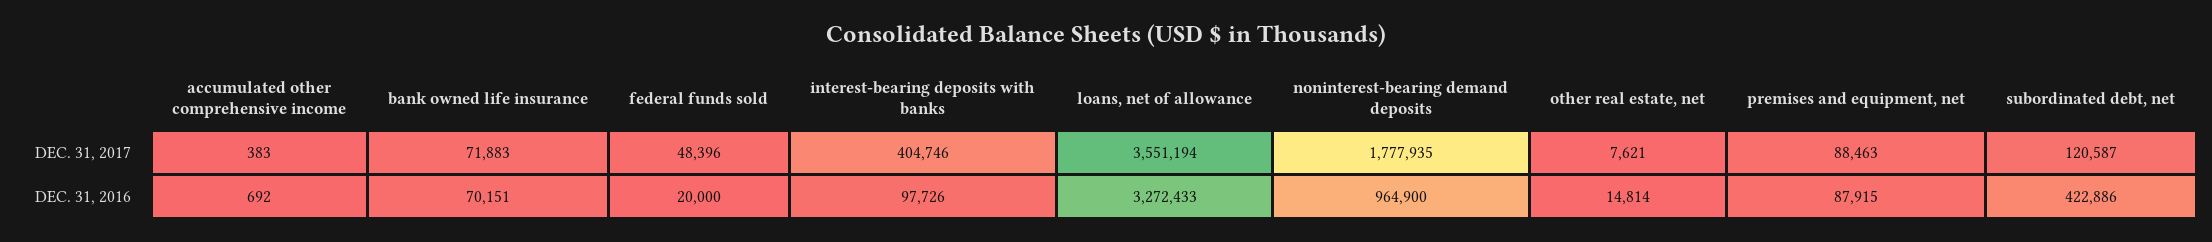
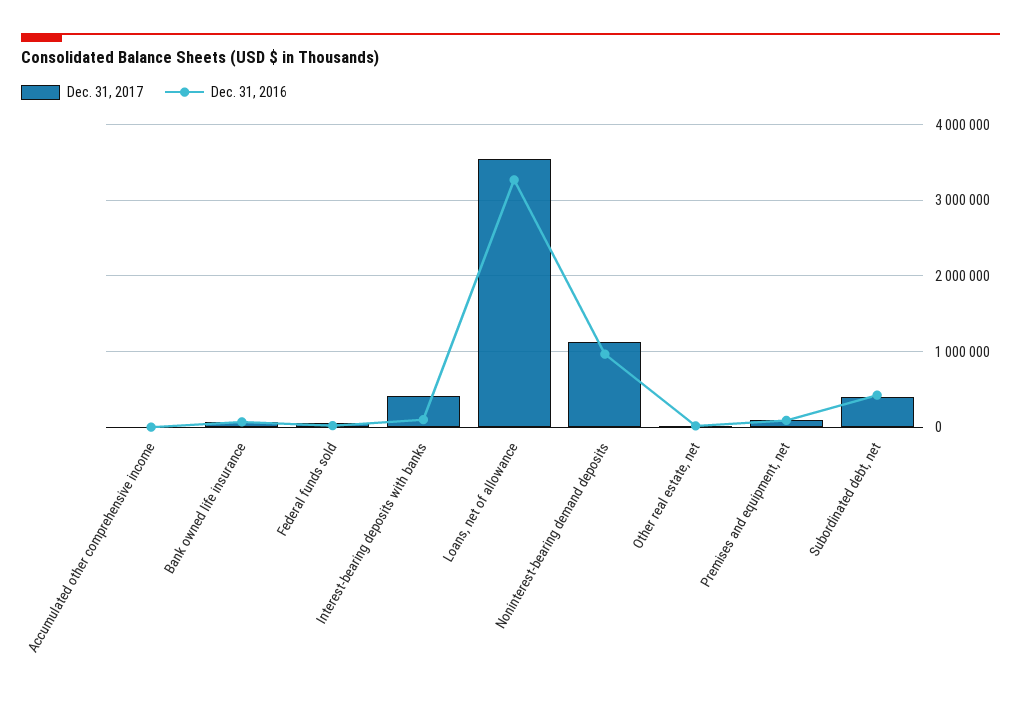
  {
    "DEC. 31, 2017": {
      "accumulated other comprehensive income": 383,
      "bank owned life insurance": 71883,
      "federal funds sold": 48396,
      "interest-bearing deposits with banks": 404746,
      "loans, net of allowance": 3551194,
-     "noninterest-bearing demand deposits": 1777935,
+     "noninterest-bearing demand deposits": 1100000,
      "other real estate, net": 7621,
      "premises and equipment, net": 88463,
-     "subordinated debt, net": 120587
+     "subordinated debt, net": 400000
    },
    "DEC. 31, 2016": {
      "accumulated other comprehensive income": 692,
      "bank owned life insurance": 70151,
      "federal funds sold": 20000,
      "interest-bearing deposits with banks": 97726,
      "loans, net of allowance": 3272433,
      "noninterest-bearing demand deposits": 964900,
      "other real estate, net": 14814,
      "premises and equipment, net": 87915,
      "subordinated debt, net": 422886
    }
  }

